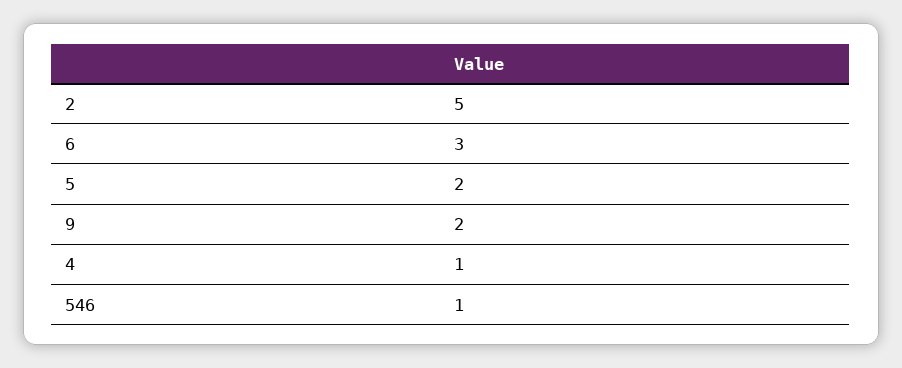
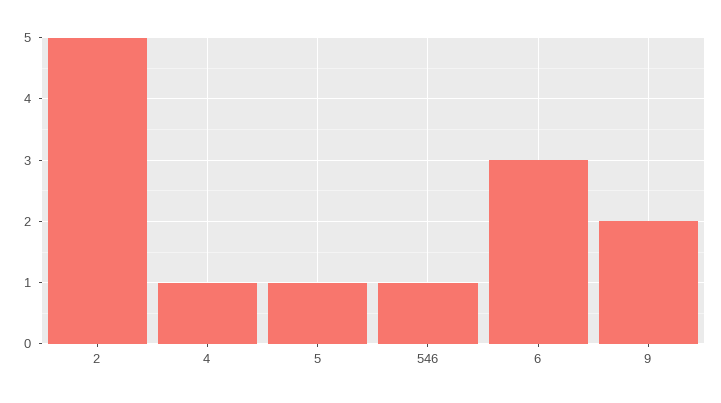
  {
    "2": 5,
    "6": 3,
-   "5": 2,
+   "5": 1,
    "9": 2,
    "4": 1,
    "546": 1
  }

